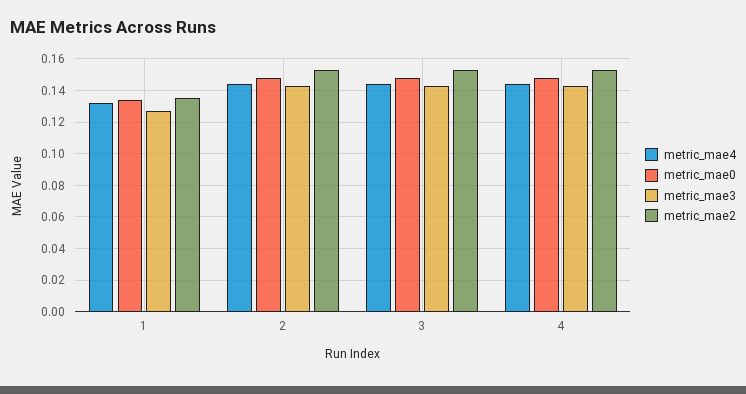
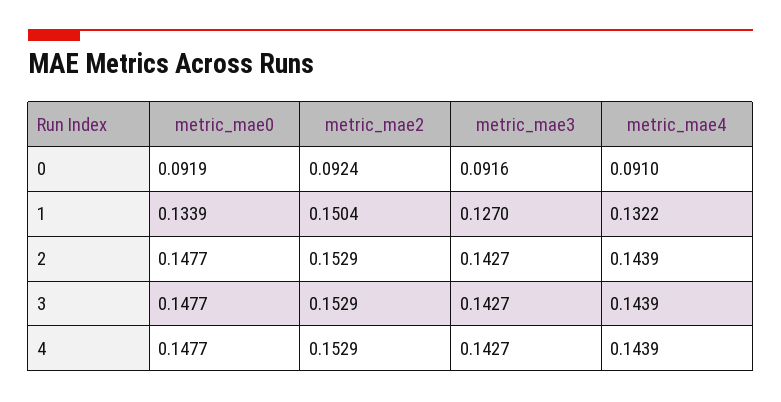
  {
    "metric_mae4": {
      "1": 0.1322,
      "2": 0.1439,
      "3": 0.1439,
-     "4": 0.1439
+     "4": 0.1439,
+     "0": 0.091
    },
    "metric_mae0": {
      "1": 0.1339,
      "2": 0.1477,
      "3": 0.1477,
-     "4": 0.1477
+     "4": 0.1477,
+     "0": 0.0919
    },
    "metric_mae3": {
      "1": 0.127,
      "2": 0.1427,
      "3": 0.1427,
-     "4": 0.1427
+     "4": 0.1427,
+     "0": 0.0916
    },
    "metric_mae2": {
-     "1": 0.135,
+     "1": 0.1504,
      "2": 0.1529,
      "3": 0.1529,
-     "4": 0.1529
+     "4": 0.1529,
+     "0": 0.0924
    }
  }

